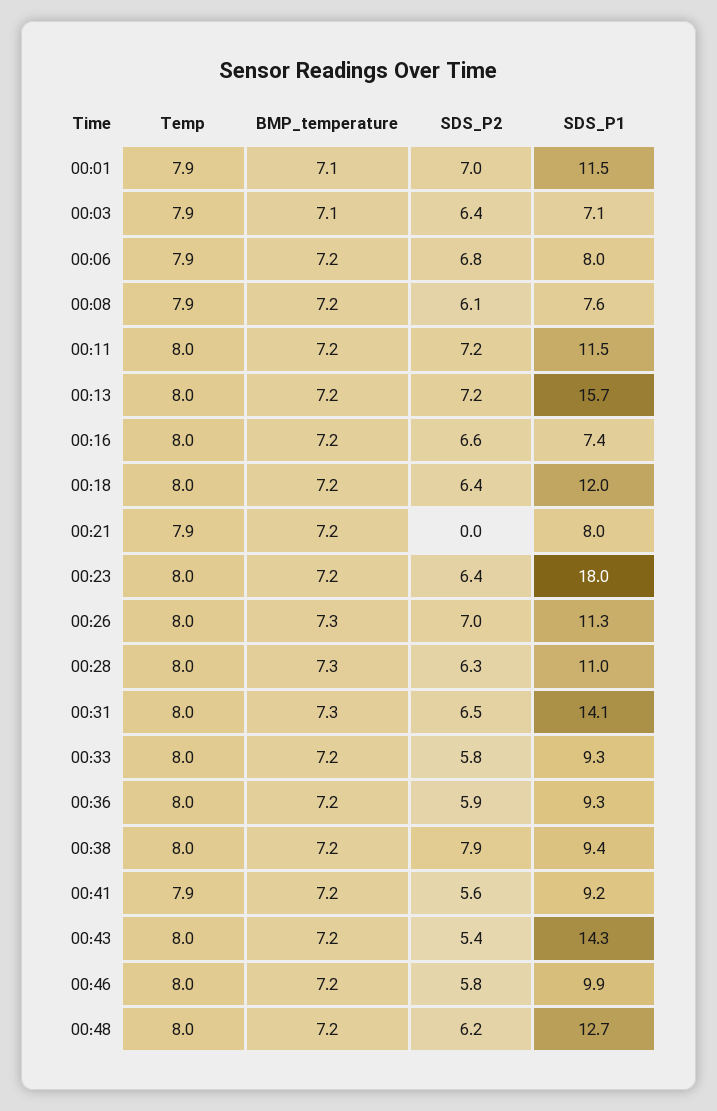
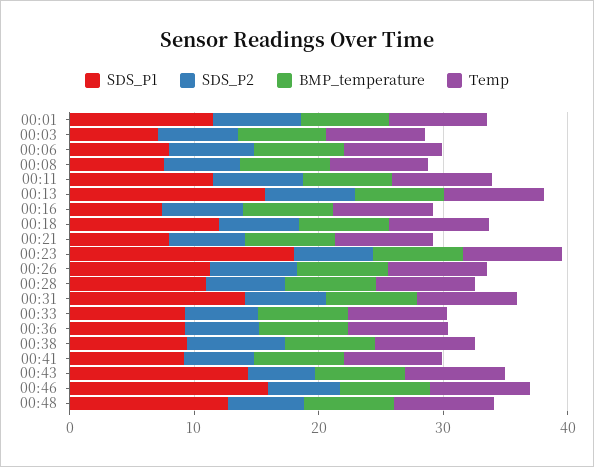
  {
    "Temp": {
      "00:01": 7.9,
      "00:03": 7.9,
      "00:06": 7.9,
      "00:08": 7.9,
      "00:11": 8,
      "00:13": 8,
      "00:16": 8,
      "00:18": 8,
      "00:21": 7.9,
      "00:23": 8,
      "00:26": 8,
      "00:28": 8,
      "00:31": 8,
      "00:33": 8,
      "00:36": 8,
      "00:38": 8,
      "00:41": 7.9,
      "00:43": 8,
      "00:46": 8,
      "00:48": 8
    },
    "BMP_temperature": {
      "00:01": 7.1,
      "00:03": 7.1,
      "00:06": 7.2,
      "00:08": 7.2,
      "00:11": 7.2,
      "00:13": 7.2,
      "00:16": 7.2,
      "00:18": 7.2,
      "00:21": 7.2,
      "00:23": 7.2,
      "00:26": 7.3,
      "00:28": 7.3,
      "00:31": 7.3,
      "00:33": 7.2,
      "00:36": 7.2,
      "00:38": 7.2,
      "00:41": 7.2,
      "00:43": 7.2,
      "00:46": 7.2,
      "00:48": 7.2
    },
    "SDS_P2": {
      "00:01": 7,
      "00:03": 6.4,
      "00:06": 6.8,
      "00:08": 6.1,
      "00:11": 7.2,
      "00:13": 7.2,
      "00:16": 6.6,
      "00:18": 6.4,
-     "00:21": 0,
+     "00:21": 6,
      "00:23": 6.4,
      "00:26": 7,
      "00:28": 6.3,
      "00:31": 6.5,
      "00:33": 5.8,
      "00:36": 5.9,
      "00:38": 7.9,
      "00:41": 5.6,
      "00:43": 5.4,
      "00:46": 5.8,
      "00:48": 6.2
    },
    "SDS_P1": {
      "00:01": 11.5,
      "00:03": 7.1,
      "00:06": 8,
      "00:08": 7.6,
      "00:11": 11.5,
      "00:13": 15.7,
      "00:16": 7.4,
      "00:18": 12,
      "00:21": 8,
      "00:23": 18,
      "00:26": 11.3,
      "00:28": 11,
      "00:31": 14.1,
      "00:33": 9.3,
      "00:36": 9.3,
      "00:38": 9.4,
      "00:41": 9.2,
      "00:43": 14.3,
-     "00:46": 9.9,
+     "00:46": 16,
      "00:48": 12.7
    }
  }

